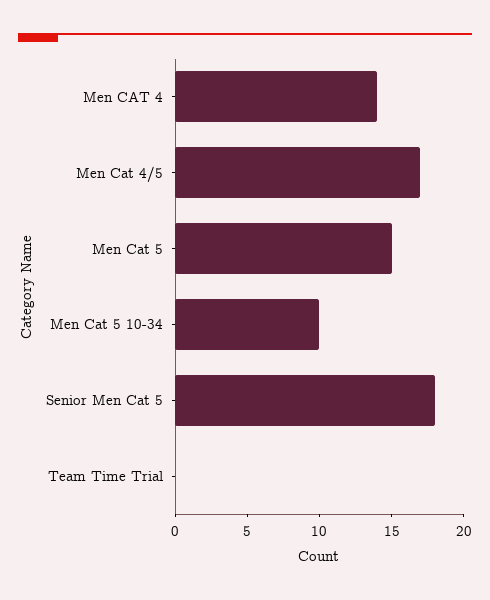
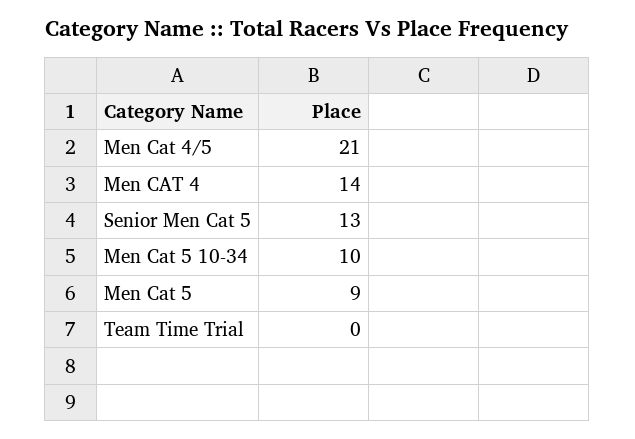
  {
    "Men CAT 4": 14,
-   "Men Cat 4/5": 17,
+   "Men Cat 4/5": 21,
-   "Men Cat 5": 15,
+   "Men Cat 5": 9,
    "Men Cat 5 10-34": 10,
-   "Senior Men Cat 5": 18,
+   "Senior Men Cat 5": 13,
    "Team Time Trial": 0
  }

